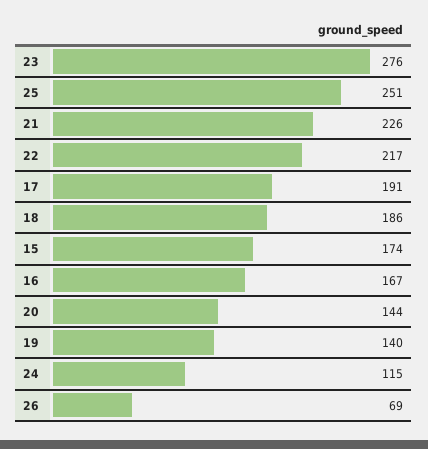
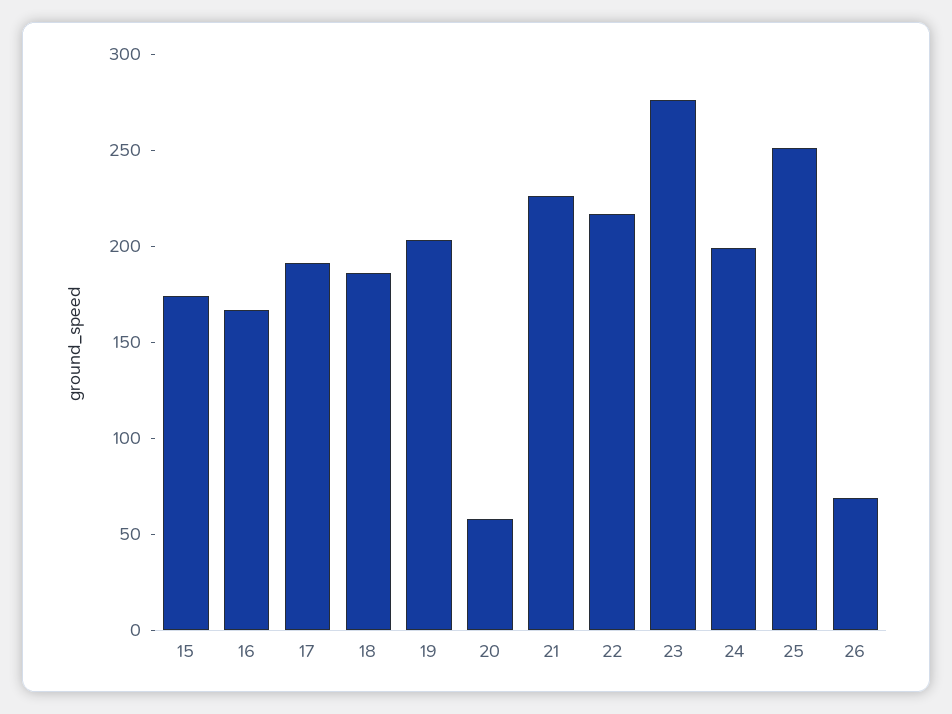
  {
    "23": 276,
    "25": 251,
    "21": 226,
    "22": 217,
    "17": 191,
    "18": 186,
    "15": 174,
    "16": 167,
-   "20": 144,
+   "20": 60,
-   "19": 140,
+   "19": 200,
-   "24": 115,
+   "24": 200,
    "26": 69
  }

